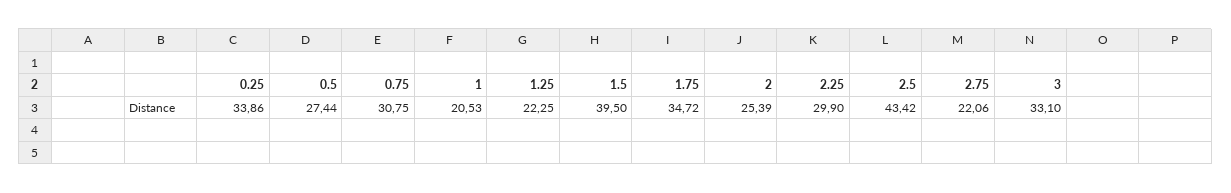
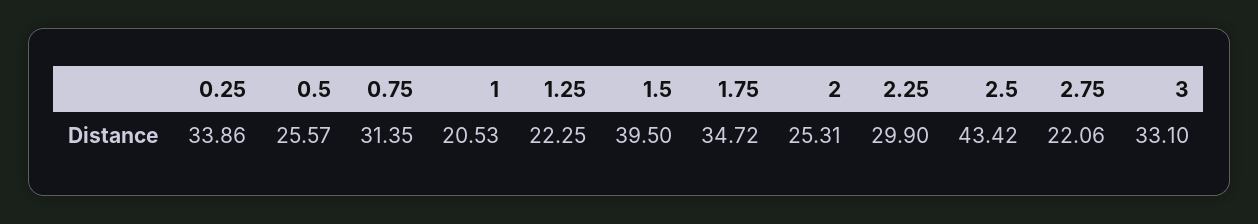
  {
    "0.25": 33.86,
-   "0.5": 27.44,
+   "0.5": 25.57,
-   "0.75": 30.75,
+   "0.75": 31.35,
    "1": 20.53,
    "1.25": 22.25,
    "1.5": 39.5,
    "1.75": 34.72,
-   "2": 25.39,
+   "2": 25.31,
    "2.25": 29.9,
    "2.5": 43.42,
    "2.75": 22.06,
    "3": 33.1
  }

